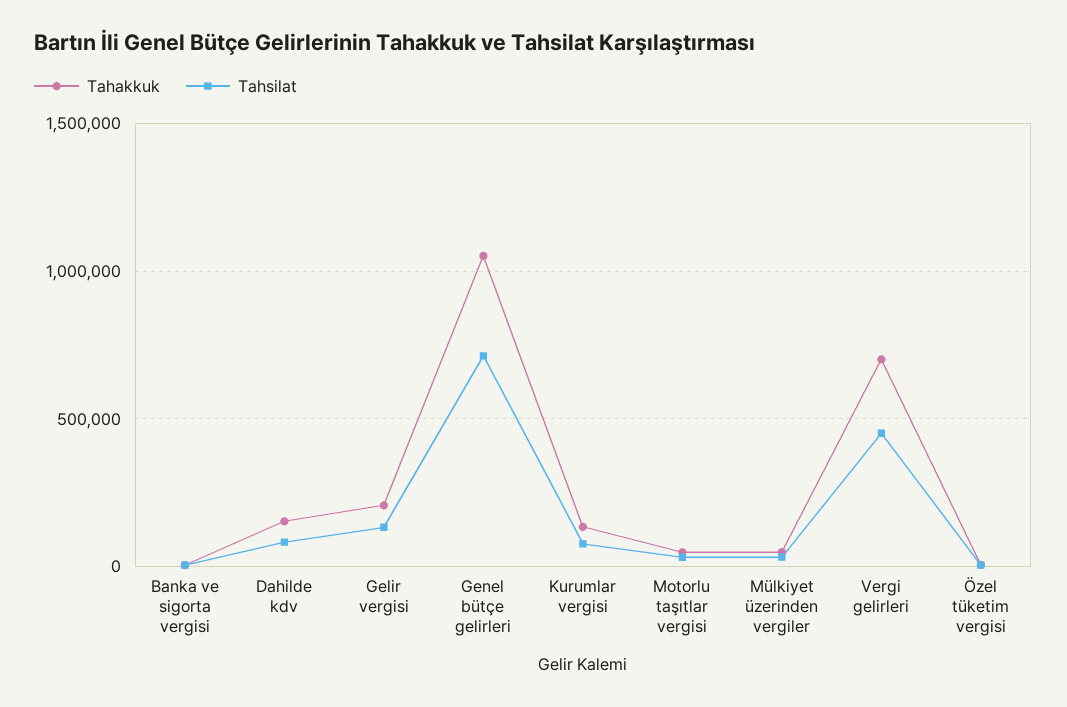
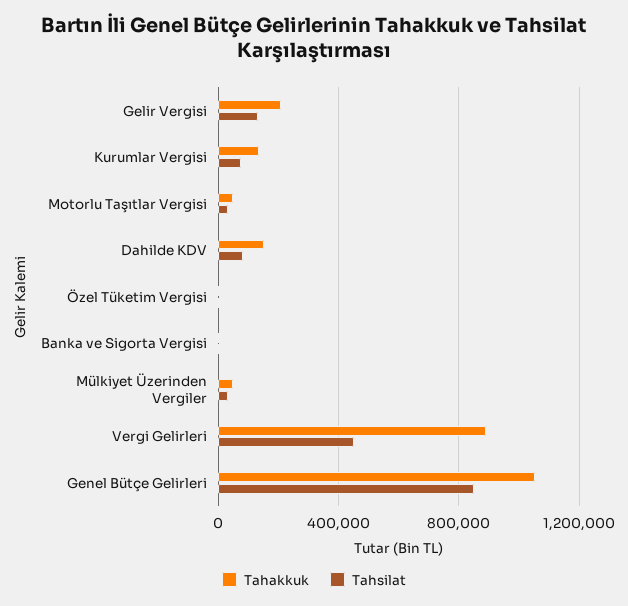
  {
    "Tahakkuk": {
      "Banka ve sigorta vergisi": 0,
      "Dahilde kdv": 150000,
      "Gelir vergisi": 200000,
      "Genel bütçe gelirleri": 1050000,
      "Kurumlar vergisi": 150000,
      "Motorlu taşıtlar vergisi": 50000,
      "Mülkiyet üzerinden vergiler": 50000,
-     "Vergi gelirleri": 700000,
+     "Vergi gelirleri": 900000,
      "Özel tüketim vergisi": 0
    },
    "Tahsilat": {
      "Banka ve sigorta vergisi": 0,
      "Dahilde kdv": 100000,
      "Gelir vergisi": 150000,
-     "Genel bütçe gelirleri": 700000,
+     "Genel bütçe gelirleri": 850000,
      "Kurumlar vergisi": 100000,
      "Motorlu taşıtlar vergisi": 50000,
      "Mülkiyet üzerinden vergiler": 50000,
      "Vergi gelirleri": 450000,
      "Özel tüketim vergisi": 0
    }
  }

